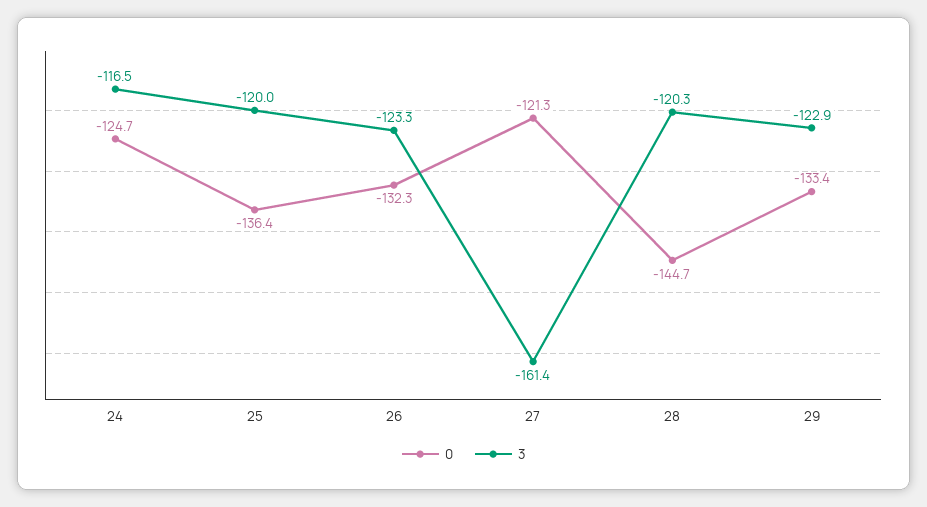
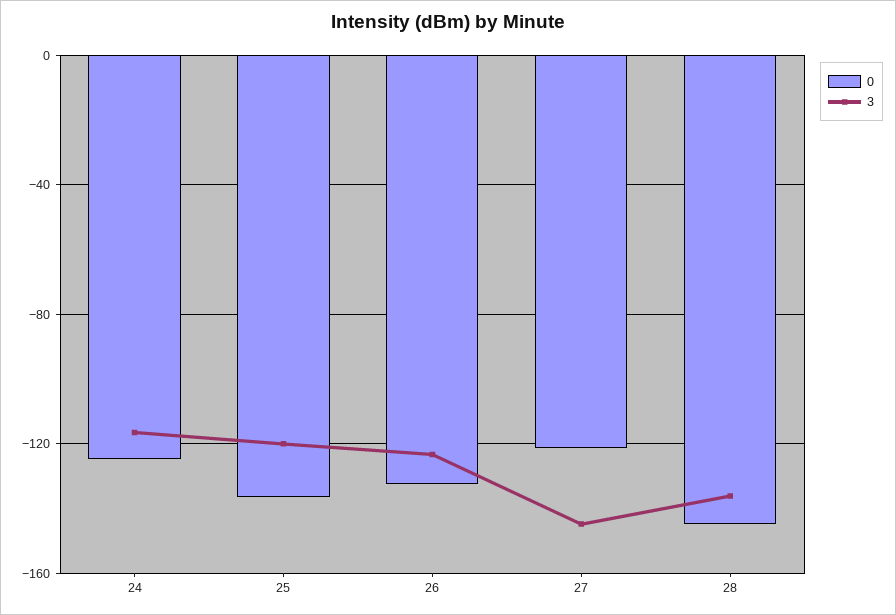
  {
    "0": {
      "24": -124.7,
      "25": -136.4,
      "26": -132.3,
      "27": -121.3,
-     "28": -144.7,
+     "28": -144.7
-     "29": -133.4
    },
    "3": {
      "24": -116.5,
      "25": -120,
      "26": -123.3,
-     "27": -161.4,
+     "27": -145,
-     "28": -120.3,
+     "28": -135
-     "29": -122.9
    }
  }

